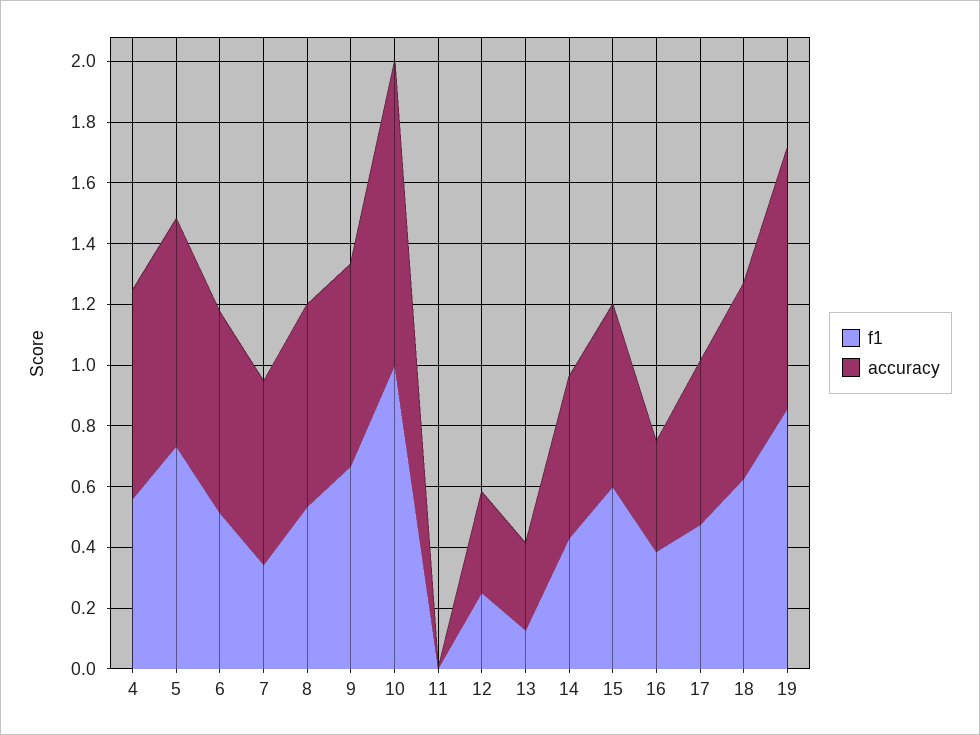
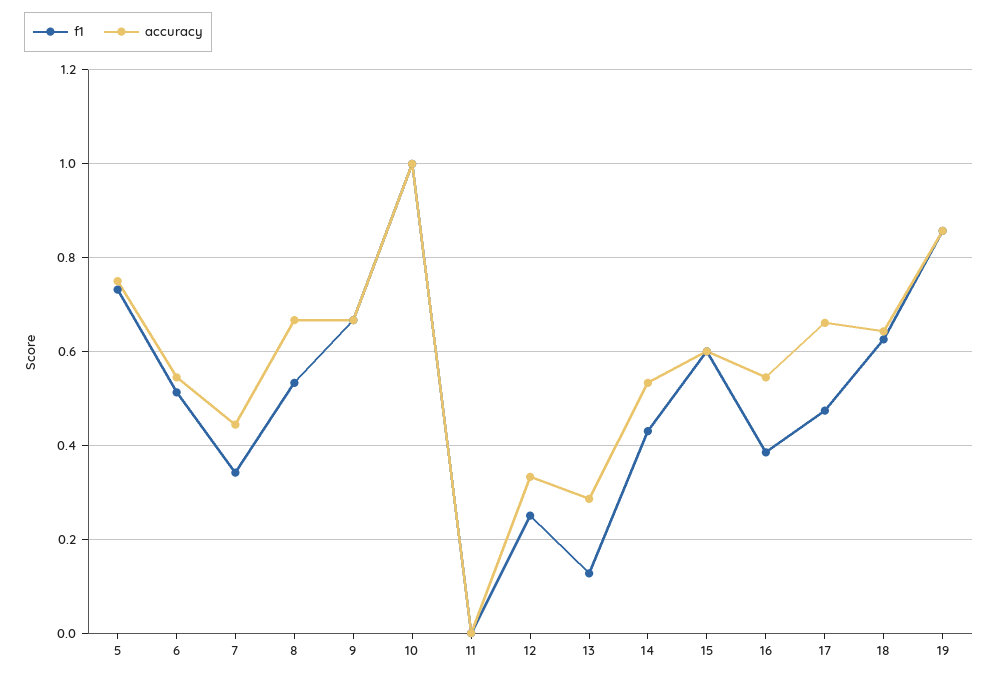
  {
    "f1": {
-     "4": 0.55,
      "5": 0.74,
      "6": 0.52,
      "7": 0.34,
      "8": 0.54,
      "9": 0.66,
      "10": 1,
      "11": 0,
      "12": 0.26,
      "13": 0.12,
      "14": 0.44,
      "15": 0.6,
      "16": 0.38,
      "17": 0.48,
      "18": 0.62,
      "19": 0.86
    },
    "accuracy": {
-     "4": 0.7,
      "5": 0.76,
-     "6": 0.65,
+     "6": 0.54,
-     "7": 0.6,
+     "7": 0.44,
      "8": 0.66,
      "9": 0.66,
      "10": 1,
      "11": 0,
      "12": 0.34,
      "13": 0.28,
      "14": 0.54,
      "15": 0.6,
-     "16": 0.35,
+     "16": 0.54,
-     "17": 0.55,
+     "17": 0.66,
      "18": 0.64,
      "19": 0.86
    }
  }

